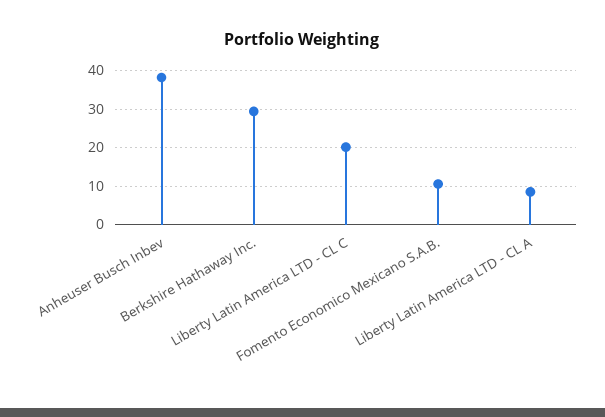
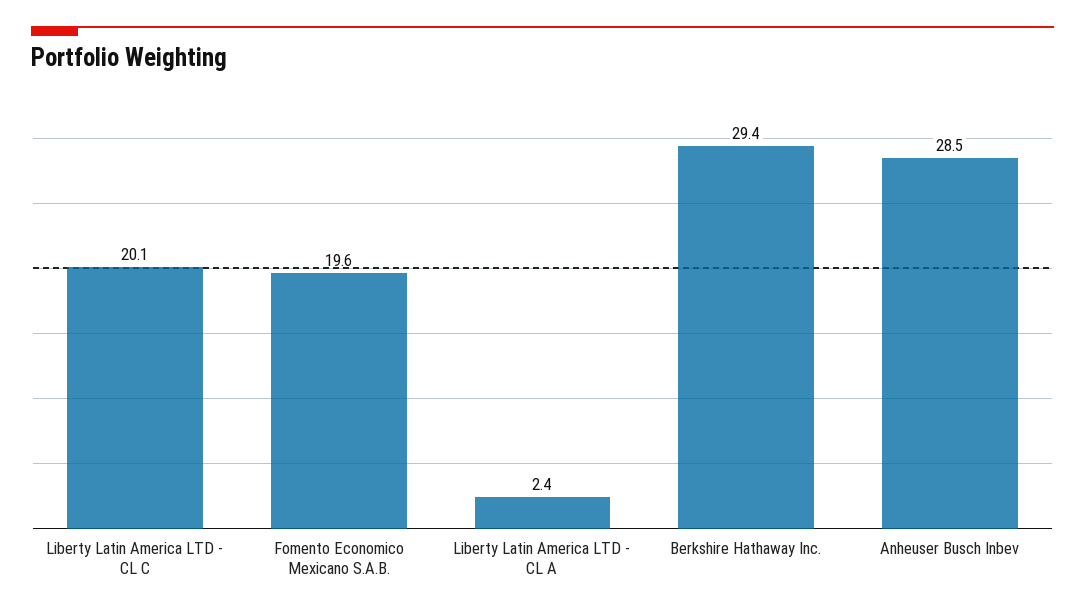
  {
-   "Anheuser Busch Inbev": 38,
+   "Anheuser Busch Inbev": 28.5,
    "Berkshire Hathaway Inc.": 29.4,
    "Liberty Latin America LTD - CL C": 20.1,
-   "Fomento Economico Mexicano S.A.B.": 10,
+   "Fomento Economico Mexicano S.A.B.": 19.6,
-   "Liberty Latin America LTD - CL A": 8
+   "Liberty Latin America LTD - CL A": 2.4
  }

